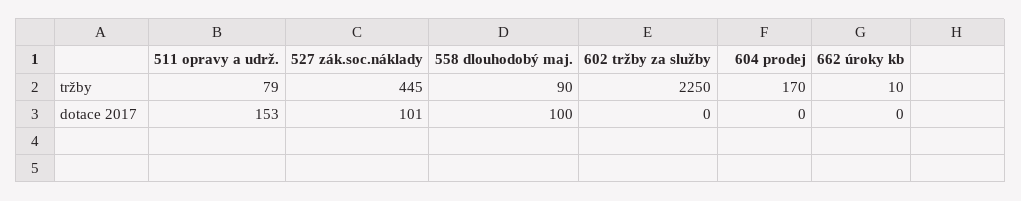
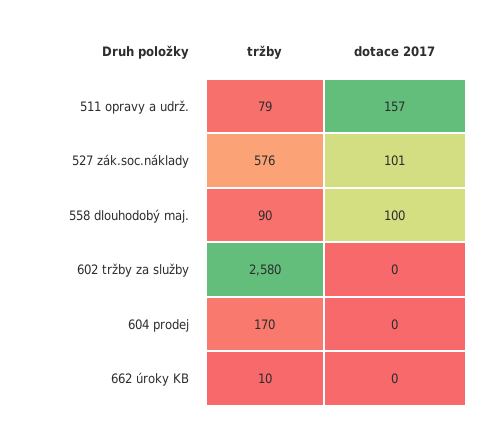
  {
    "511 opravy a udrž.": {
      "tržby": 79,
-     "dotace 2017": 153
+     "dotace 2017": 157
    },
    "527 zák.soc.náklady": {
-     "tržby": 445,
+     "tržby": 576,
      "dotace 2017": 101
    },
    "558 dlouhodobý maj.": {
      "tržby": 90,
      "dotace 2017": 100
    },
    "602 tržby za služby": {
-     "tržby": 2250,
+     "tržby": 2580,
      "dotace 2017": 0
    },
    "604 prodej": {
      "tržby": 170,
      "dotace 2017": 0
    },
    "662 úroky kb": {
      "tržby": 10,
      "dotace 2017": 0
    }
  }

